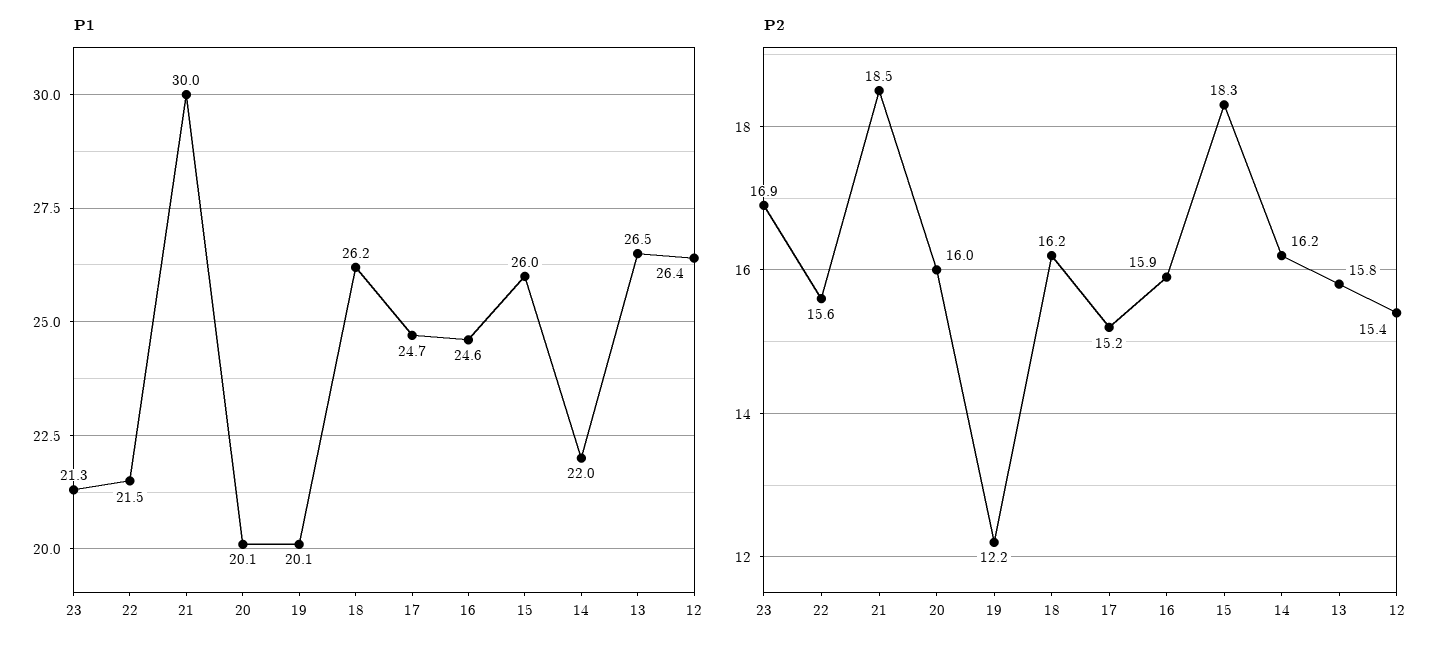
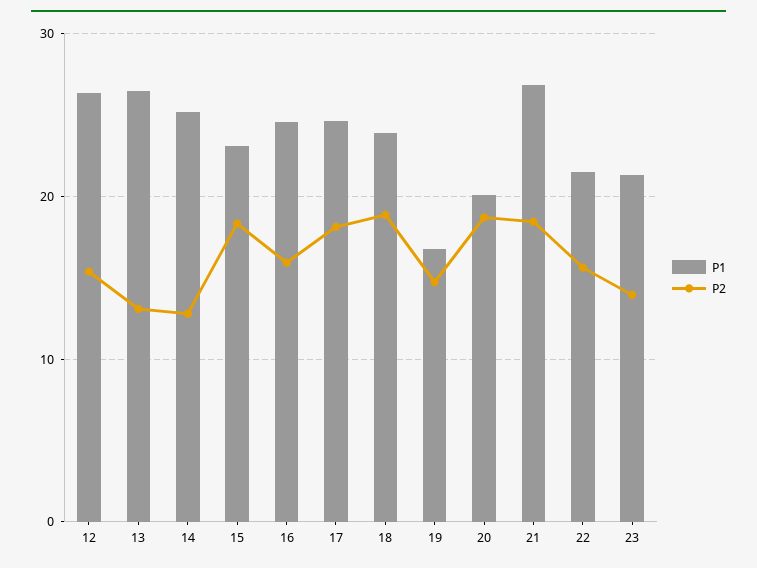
  {
    "P1": {
      "23": 21.3,
      "22": 21.5,
-     "21": 30,
+     "21": 27,
      "20": 20.1,
-     "19": 20.1,
+     "19": 17,
-     "18": 26.2,
+     "18": 24,
      "17": 24.7,
      "16": 24.6,
-     "15": 26,
+     "15": 23,
-     "14": 22,
+     "14": 25,
      "13": 26.5,
      "12": 26.4
    },
    "P2": {
-     "23": 16.9,
+     "23": 14,
      "22": 15.6,
      "21": 18.5,
-     "20": 16,
+     "20": 19,
-     "19": 12.2,
+     "19": 15,
-     "18": 16.2,
+     "18": 19,
-     "17": 15.2,
+     "17": 18,
      "16": 15.9,
      "15": 18.3,
-     "14": 16.2,
+     "14": 13,
-     "13": 15.8,
+     "13": 13,
      "12": 15.4
    }
  }

